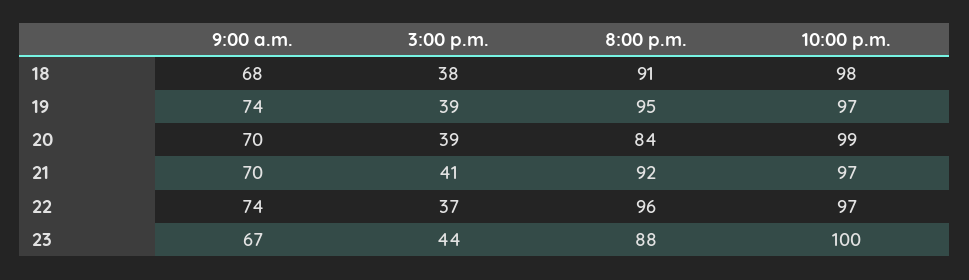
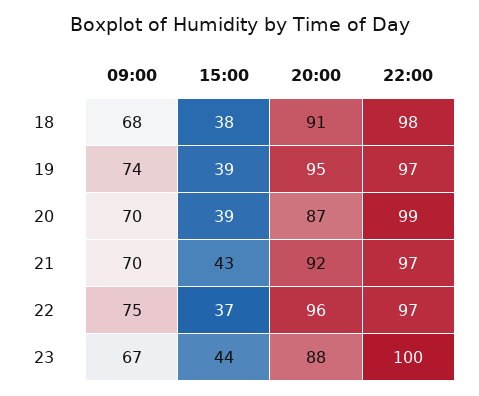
  {
    "9:00 a.m.": {
      "18": 68,
      "19": 74,
      "20": 70,
      "21": 70,
-     "22": 74,
+     "22": 75,
      "23": 67
    },
    "3:00 p.m.": {
      "18": 38,
      "19": 39,
      "20": 39,
-     "21": 41,
+     "21": 43,
      "22": 37,
      "23": 44
    },
    "8:00 p.m.": {
      "18": 91,
      "19": 95,
-     "20": 84,
+     "20": 87,
      "21": 92,
      "22": 96,
      "23": 88
    },
    "10:00 p.m.": {
      "18": 98,
      "19": 97,
      "20": 99,
      "21": 97,
      "22": 97,
      "23": 100
    }
  }

